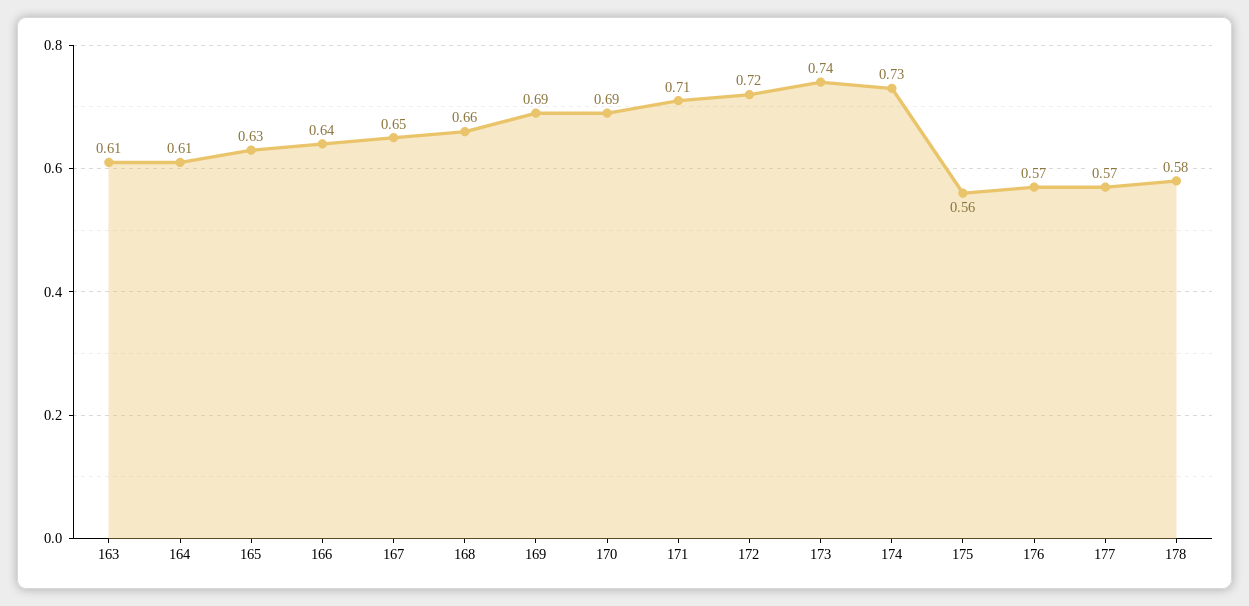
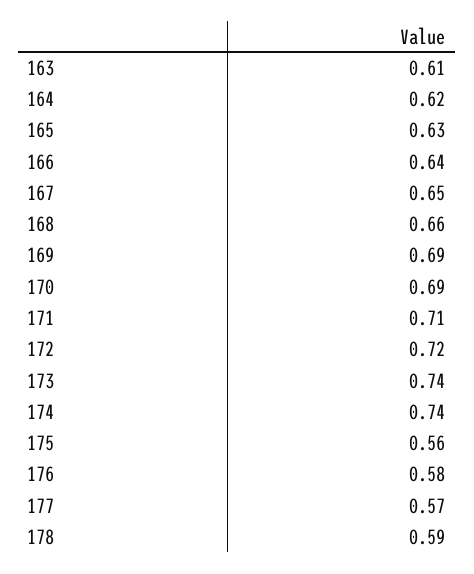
  {
    "163": 0.61,
-   "164": 0.61,
+   "164": 0.62,
    "165": 0.63,
    "166": 0.64,
    "167": 0.65,
    "168": 0.66,
    "169": 0.69,
    "170": 0.69,
    "171": 0.71,
    "172": 0.72,
    "173": 0.74,
-   "174": 0.73,
+   "174": 0.74,
    "175": 0.56,
-   "176": 0.57,
+   "176": 0.58,
    "177": 0.57,
-   "178": 0.58
+   "178": 0.59
  }

